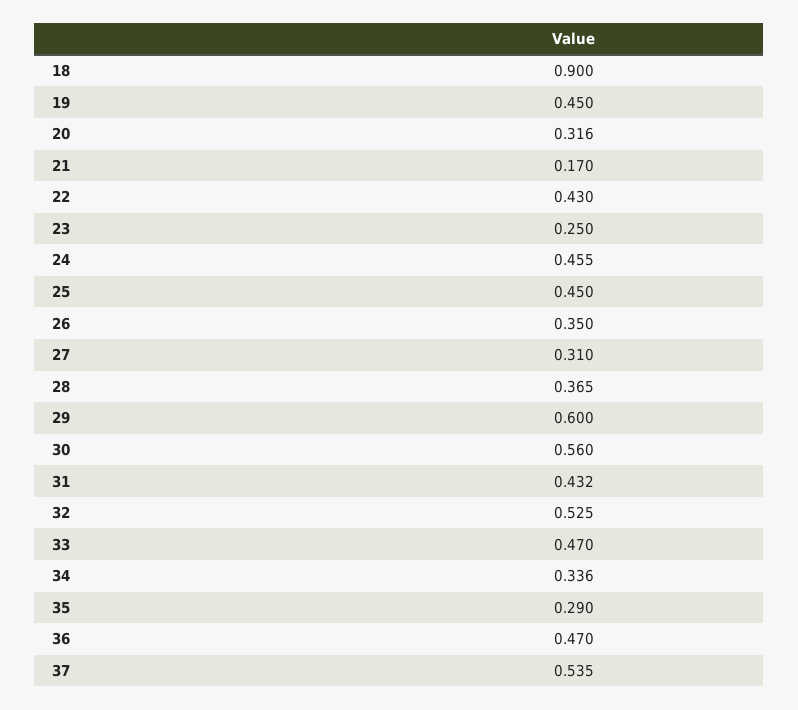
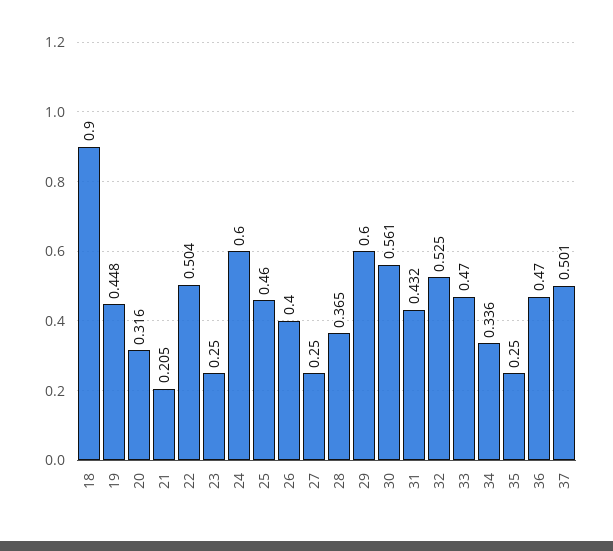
  {
    "18": 0.9,
-   "19": 0.45,
+   "19": 0.448,
    "20": 0.316,
-   "21": 0.17,
+   "21": 0.205,
-   "22": 0.43,
+   "22": 0.504,
    "23": 0.25,
-   "24": 0.455,
+   "24": 0.6,
-   "25": 0.45,
+   "25": 0.46,
-   "26": 0.35,
+   "26": 0.4,
-   "27": 0.31,
+   "27": 0.25,
    "28": 0.365,
    "29": 0.6,
-   "30": 0.56,
+   "30": 0.561,
    "31": 0.432,
    "32": 0.525,
    "33": 0.47,
    "34": 0.336,
-   "35": 0.29,
+   "35": 0.25,
    "36": 0.47,
-   "37": 0.535
+   "37": 0.501
  }

